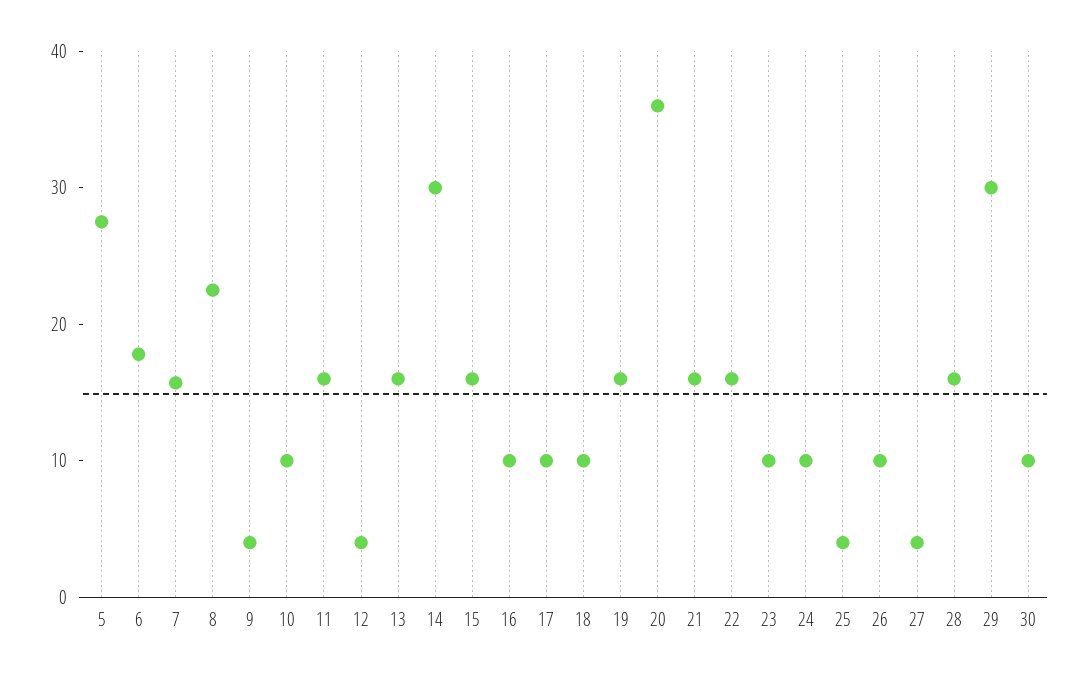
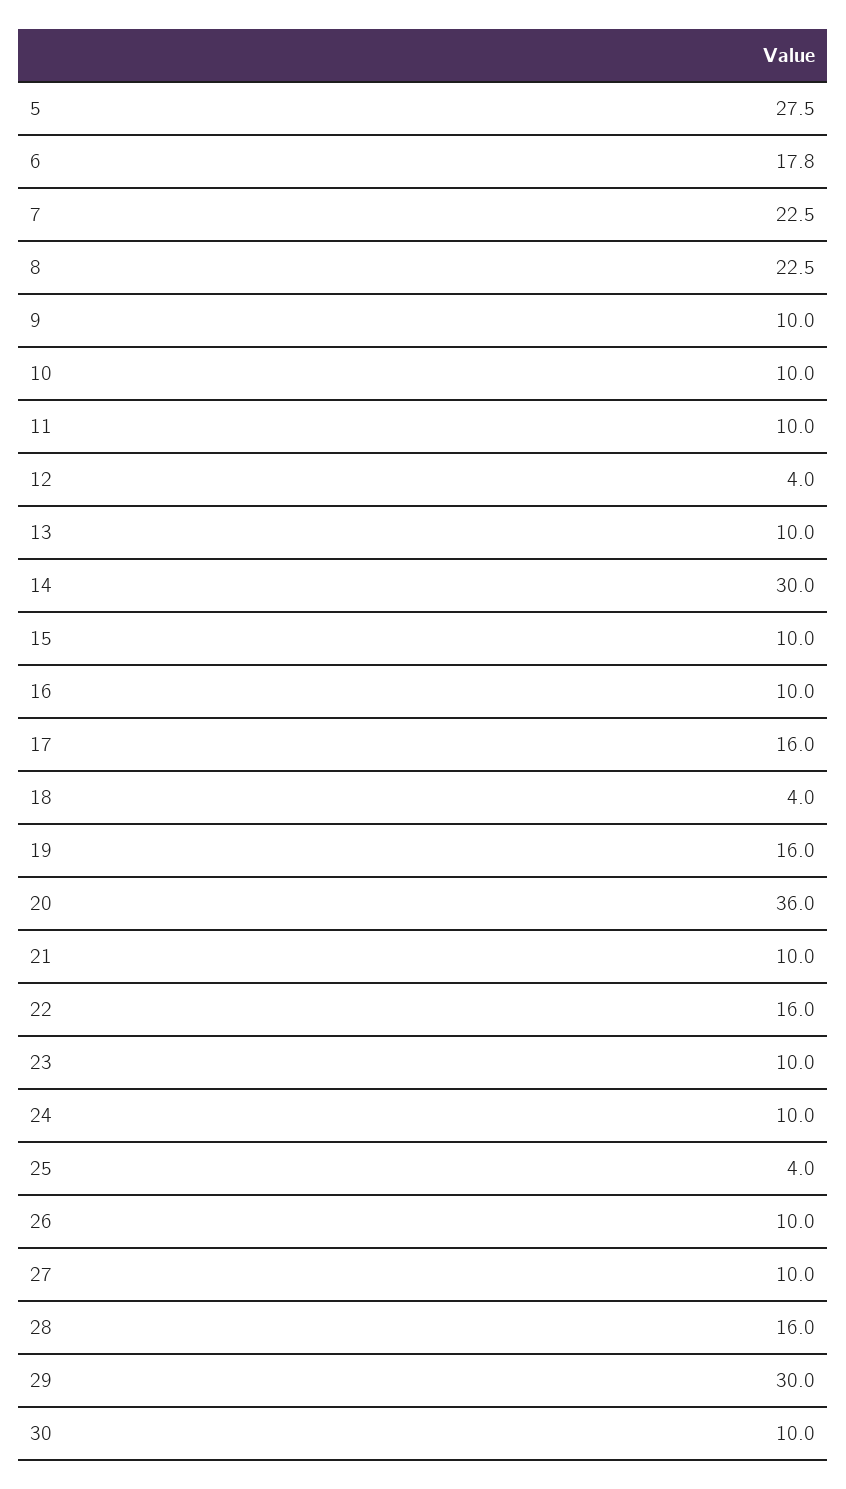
  {
    "5": 27.5,
    "6": 17.8,
-   "7": 16,
+   "7": 22.5,
    "8": 22.5,
-   "9": 4,
+   "9": 10,
    "10": 10,
-   "11": 16,
+   "11": 10,
    "12": 4,
-   "13": 16,
+   "13": 10,
    "14": 30,
-   "15": 16,
+   "15": 10,
    "16": 10,
-   "17": 10,
+   "17": 16,
-   "18": 10,
+   "18": 4,
    "19": 16,
    "20": 36,
-   "21": 16,
+   "21": 10,
    "22": 16,
    "23": 10,
    "24": 10,
    "25": 4,
    "26": 10,
-   "27": 4,
+   "27": 10,
    "28": 16,
    "29": 30,
    "30": 10
  }

